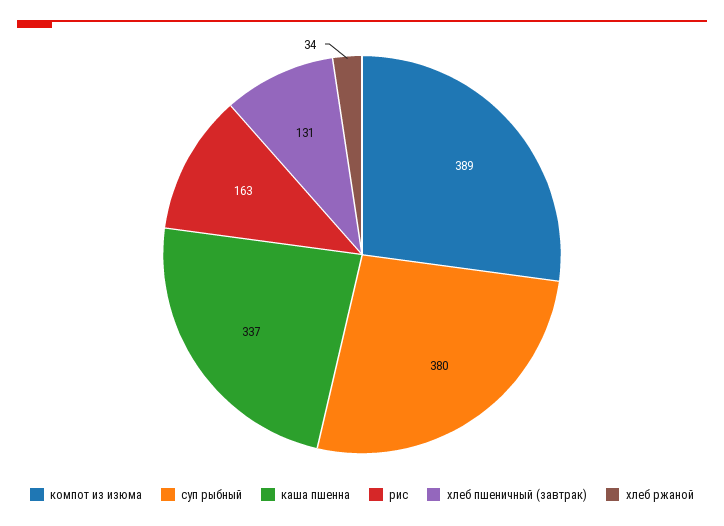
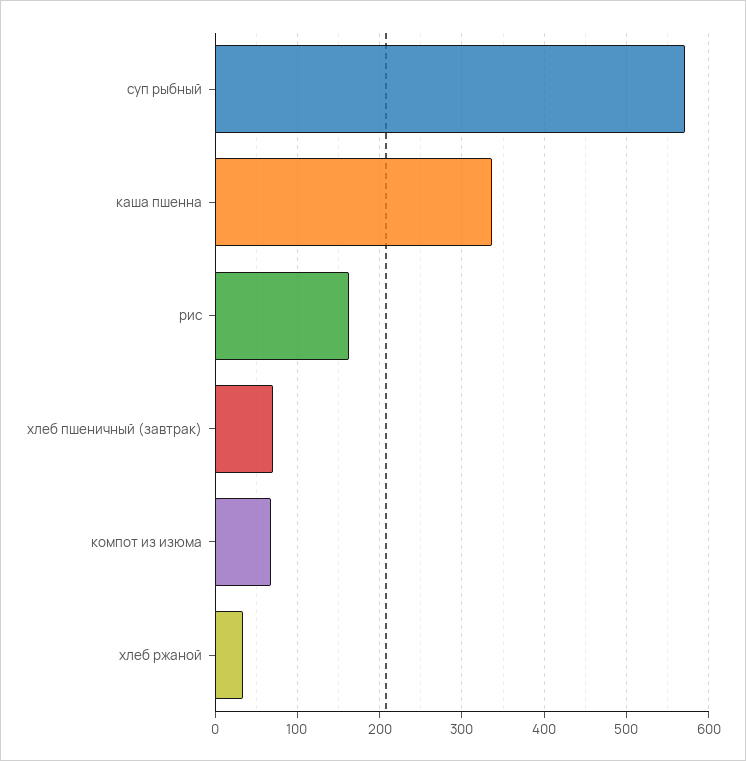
  {
-   "компот из изюма": 389,
+   "компот из изюма": 70,
-   "суп рыбный": 380,
+   "суп рыбный": 570,
    "каша пшенна": 337,
    "рис": 163,
-   "хлеб пшеничный (завтрак)": 131,
+   "хлеб пшеничный (завтрак)": 70,
    "хлеб ржаной": 34
  }

